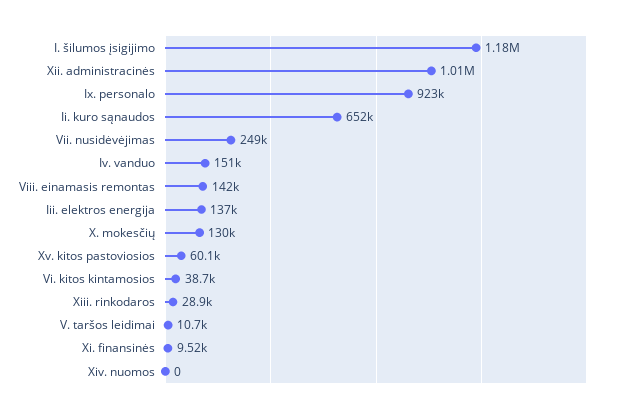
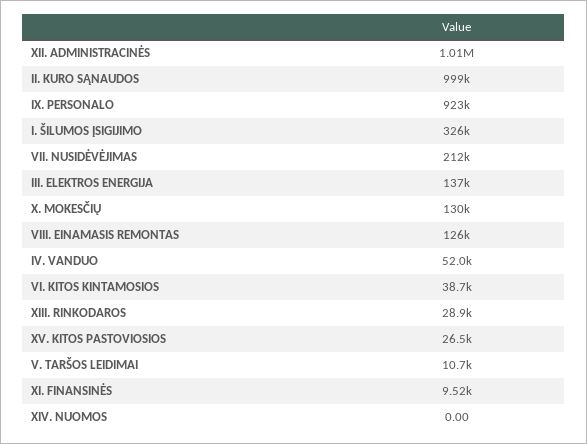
  {
-   "I. šilumos įsigijimo": 1180000,
+   "I. šilumos įsigijimo": 326000,
    "Xii. administracinės": 1010000,
    "Ix. personalo": 923000,
-   "Ii. kuro sąnaudos": 652000,
+   "Ii. kuro sąnaudos": 999000,
-   "Vii. nusidėvėjimas": 249000,
+   "Vii. nusidėvėjimas": 212000,
-   "Iv. vanduo": 151000,
+   "Iv. vanduo": 52000,
-   "Viii. einamasis remontas": 142000,
+   "Viii. einamasis remontas": 126000,
    "Iii. elektros energija": 137000,
    "X. mokesčių": 130000,
-   "Xv. kitos pastoviosios": 60100,
+   "Xv. kitos pastoviosios": 26500,
    "Vi. kitos kintamosios": 38700,
    "Xiii. rinkodaros": 28900,
    "V. taršos leidimai": 10700,
    "Xi. finansinės": 9520,
    "Xiv. nuomos": 0
  }

